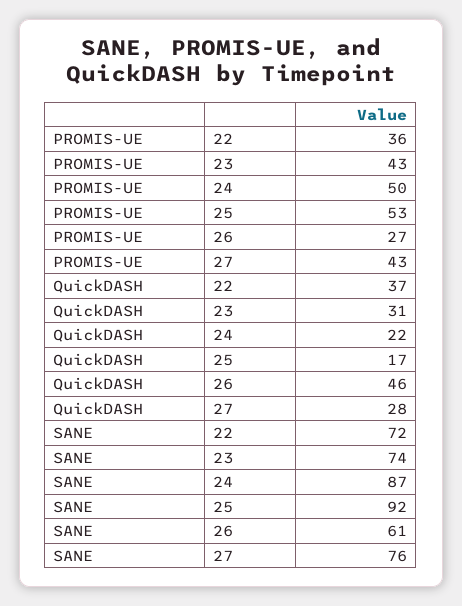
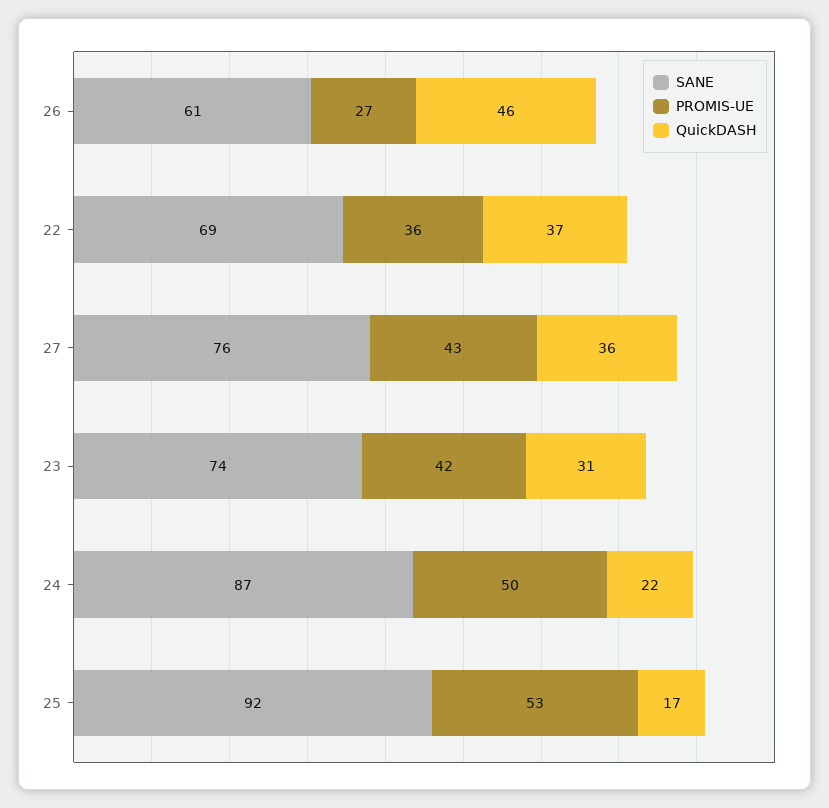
  {
    "PROMIS-UE": {
      "22": 36,
-     "23": 43,
+     "23": 42,
      "24": 50,
      "25": 53,
      "26": 27,
      "27": 43
    },
    "QuickDASH": {
      "22": 37,
      "23": 31,
      "24": 22,
      "25": 17,
      "26": 46,
-     "27": 28
+     "27": 36
    },
    "SANE": {
-     "22": 72,
+     "22": 69,
      "23": 74,
      "24": 87,
      "25": 92,
      "26": 61,
      "27": 76
    }
  }

